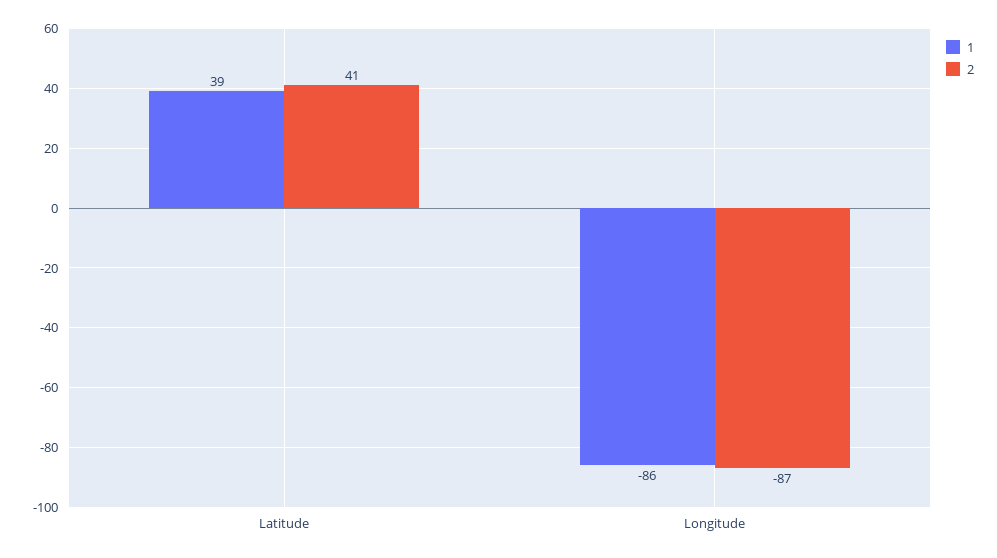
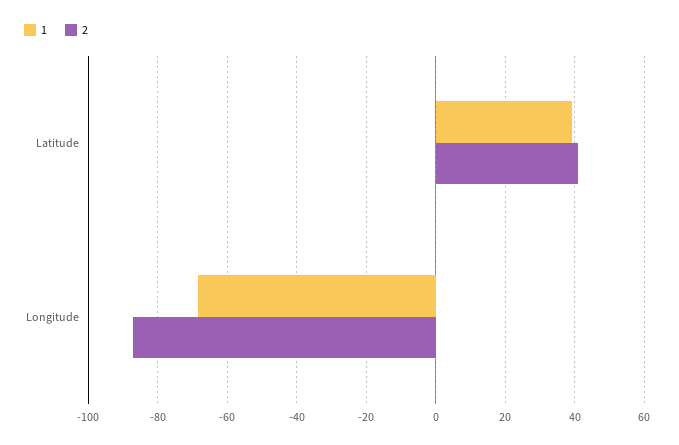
  {
    "1": {
      "Latitude": 39,
-     "Longitude": -86
+     "Longitude": -68
    },
    "2": {
      "Latitude": 41,
      "Longitude": -87
    }
  }

